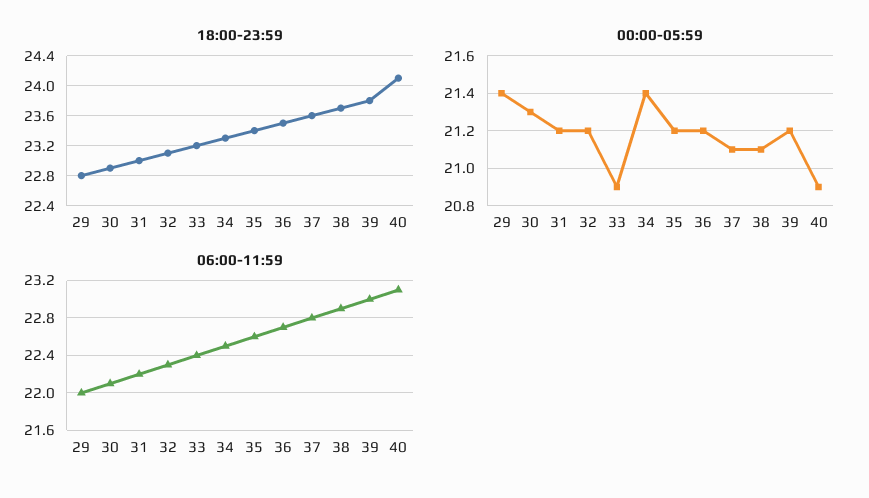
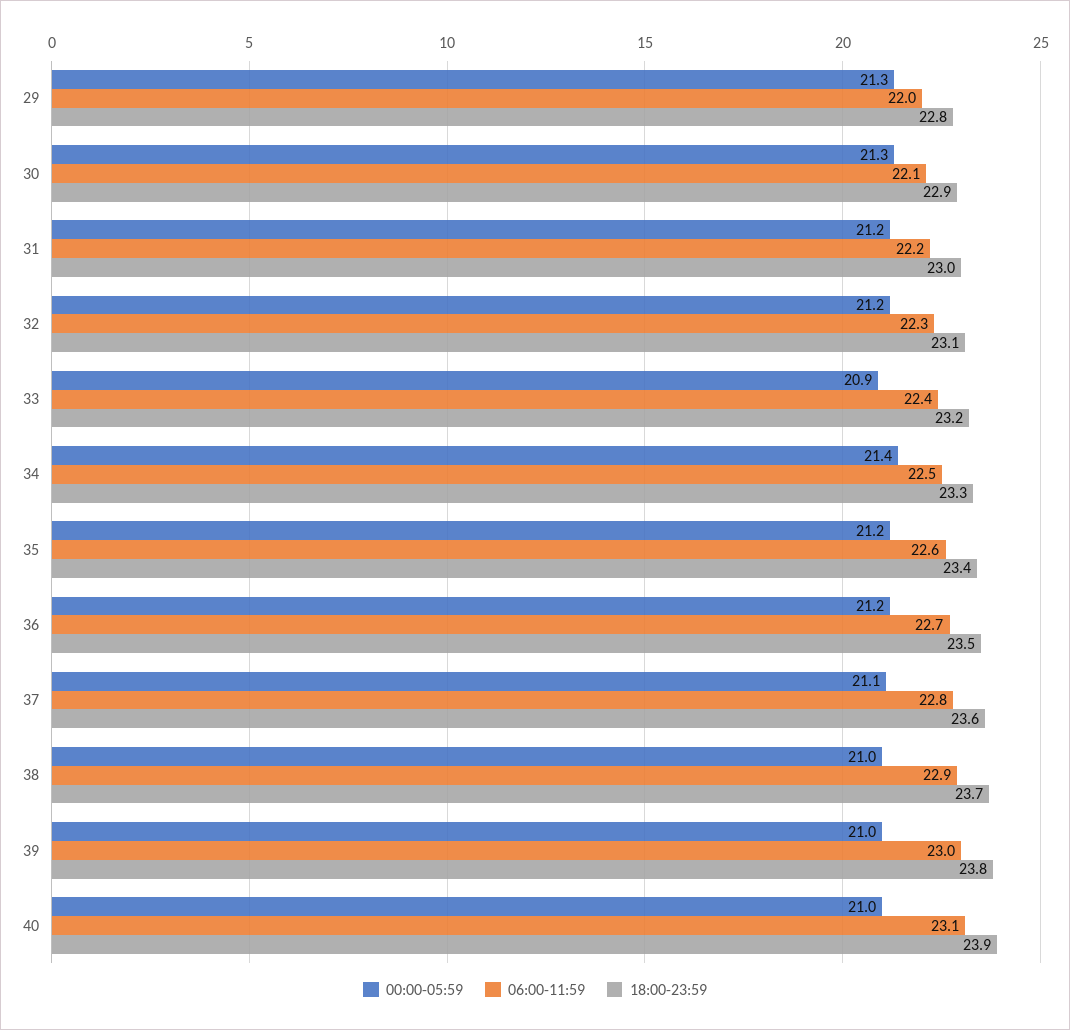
  {
    "18:00-23:59": {
      "29": 22.8,
      "30": 22.9,
      "31": 23,
      "32": 23.1,
      "33": 23.2,
      "34": 23.3,
      "35": 23.4,
      "36": 23.5,
      "37": 23.6,
      "38": 23.7,
      "39": 23.8,
-     "40": 24.1
+     "40": 23.9
    },
    "00:00-05:59": {
-     "29": 21.4,
+     "29": 21.3,
      "30": 21.3,
      "31": 21.2,
      "32": 21.2,
      "33": 20.9,
      "34": 21.4,
      "35": 21.2,
      "36": 21.2,
      "37": 21.1,
-     "38": 21.1,
+     "38": 21,
-     "39": 21.2,
+     "39": 21,
-     "40": 20.9
+     "40": 21
    },
    "06:00-11:59": {
      "29": 22,
      "30": 22.1,
      "31": 22.2,
      "32": 22.3,
      "33": 22.4,
      "34": 22.5,
      "35": 22.6,
      "36": 22.7,
      "37": 22.8,
      "38": 22.9,
      "39": 23,
      "40": 23.1
    }
  }

